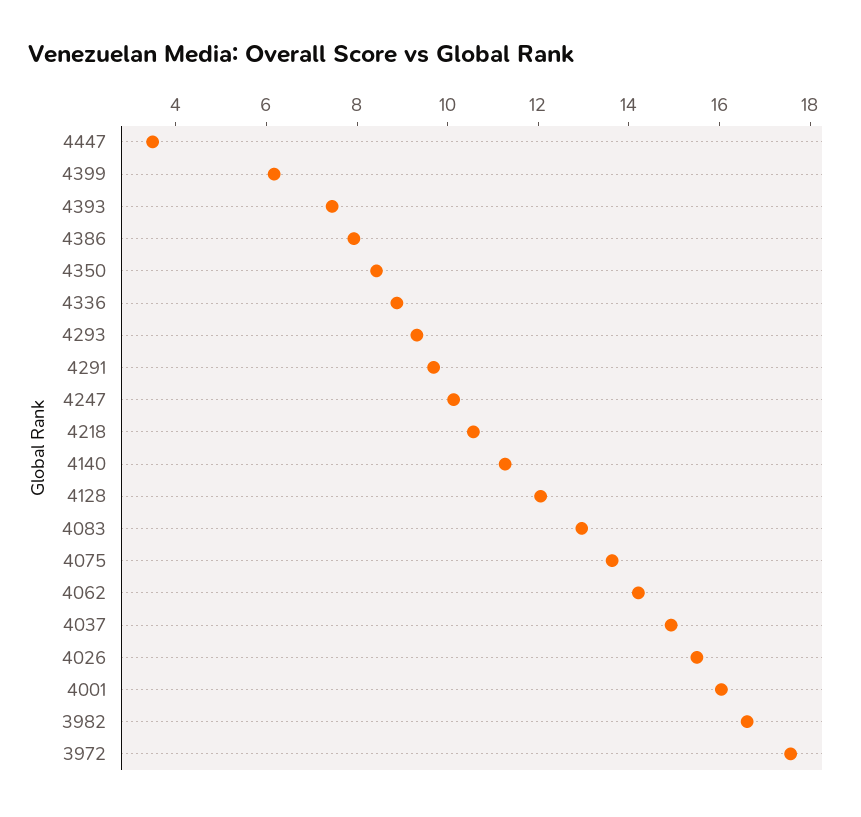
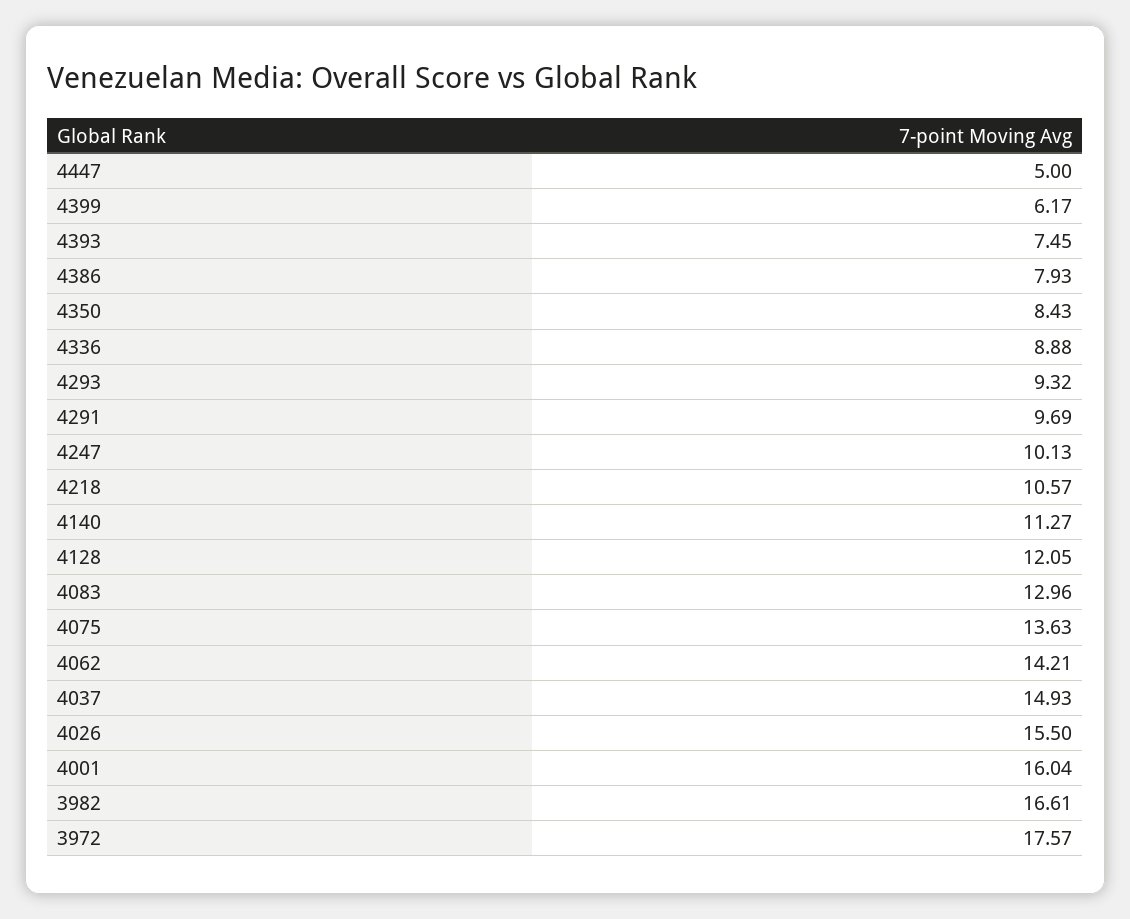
  {
-   "4447": 3.5,
+   "4447": 5,
    "4399": 6.17,
    "4393": 7.45,
    "4386": 7.93,
    "4350": 8.43,
    "4336": 8.88,
    "4293": 9.32,
    "4291": 9.69,
    "4247": 10.13,
    "4218": 10.57,
    "4140": 11.27,
    "4128": 12.05,
    "4083": 12.96,
    "4075": 13.63,
    "4062": 14.21,
    "4037": 14.93,
    "4026": 15.5,
    "4001": 16.04,
    "3982": 16.61,
    "3972": 17.57
  }

